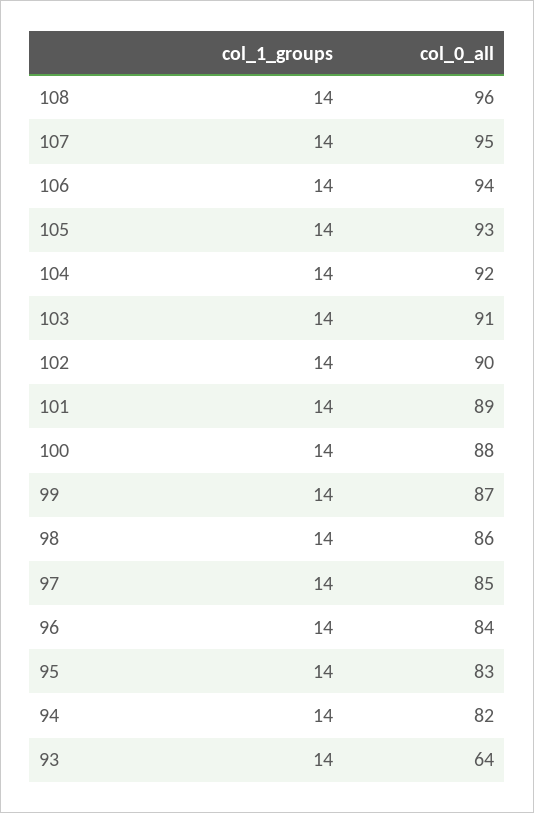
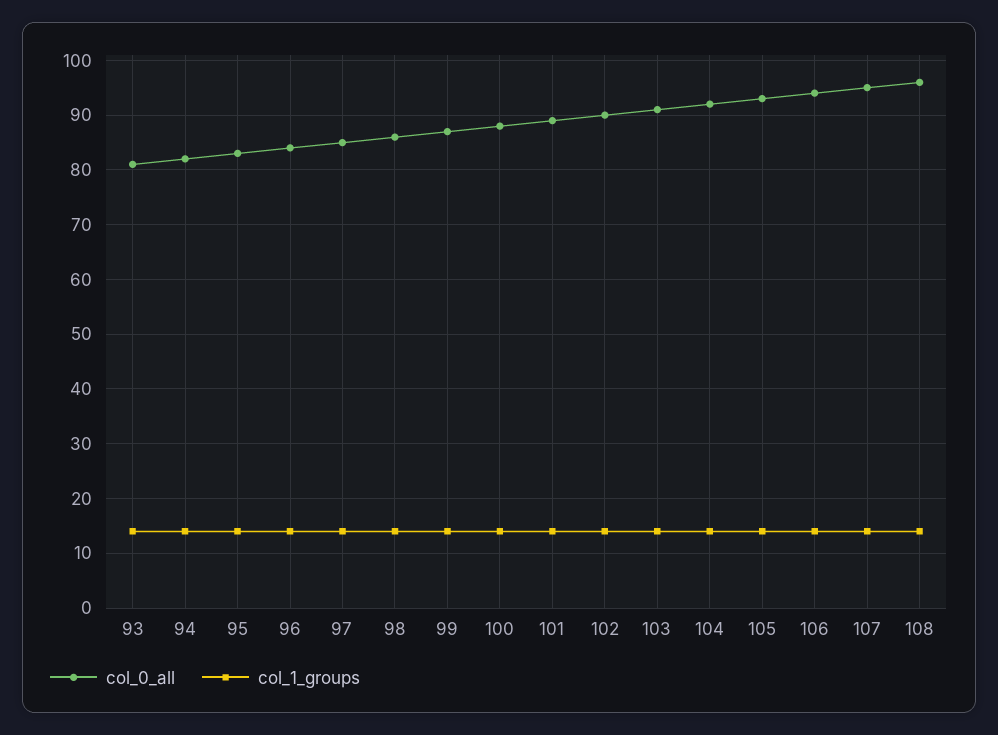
  {
    "col_1_groups": {
      "108": 14,
      "107": 14,
      "106": 14,
      "105": 14,
      "104": 14,
      "103": 14,
      "102": 14,
      "101": 14,
      "100": 14,
      "99": 14,
      "98": 14,
      "97": 14,
      "96": 14,
      "95": 14,
      "94": 14,
      "93": 14
    },
    "col_0_all": {
      "108": 96,
      "107": 95,
      "106": 94,
      "105": 93,
      "104": 92,
      "103": 91,
      "102": 90,
      "101": 89,
      "100": 88,
      "99": 87,
      "98": 86,
      "97": 85,
      "96": 84,
      "95": 83,
      "94": 82,
-     "93": 64
+     "93": 80
    }
  }

